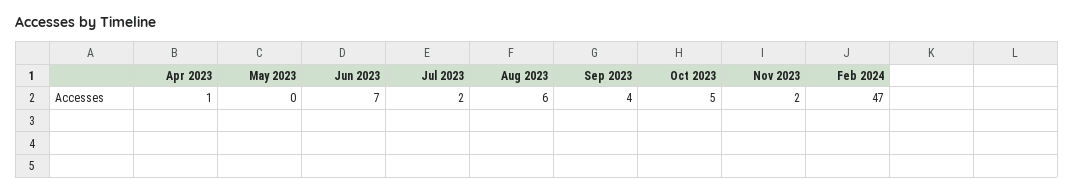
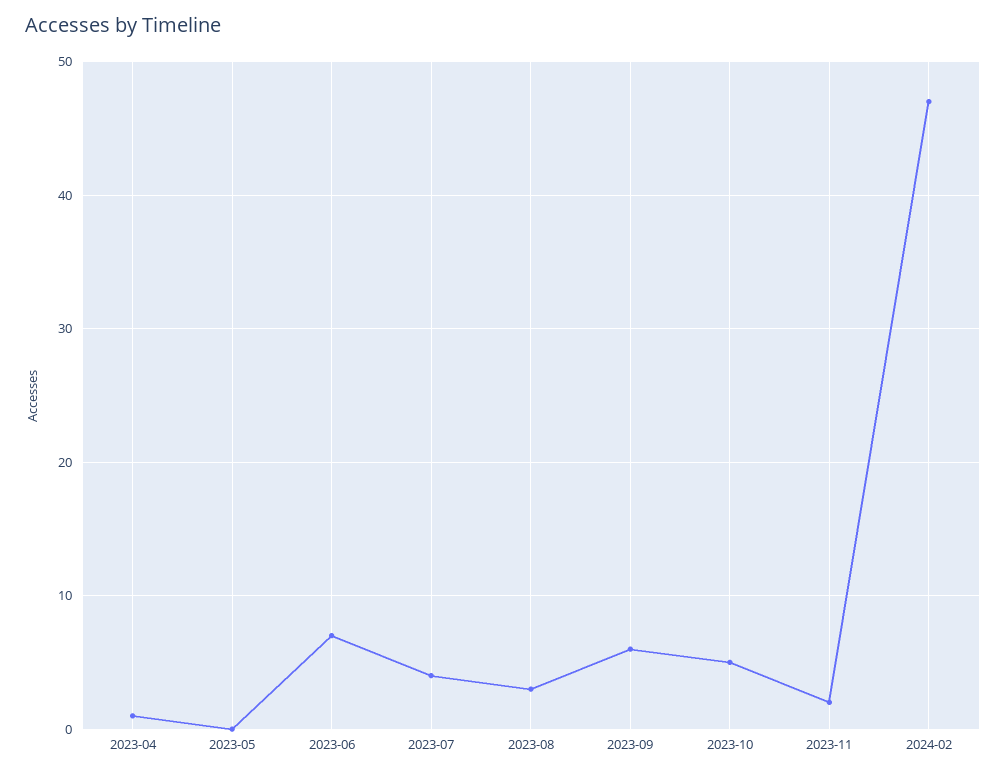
  {
    "Apr 2023": 1,
    "May 2023": 0,
    "Jun 2023": 7,
-   "Jul 2023": 2,
+   "Jul 2023": 4,
-   "Aug 2023": 6,
+   "Aug 2023": 3,
-   "Sep 2023": 4,
+   "Sep 2023": 6,
    "Oct 2023": 5,
    "Nov 2023": 2,
    "Feb 2024": 47
  }

